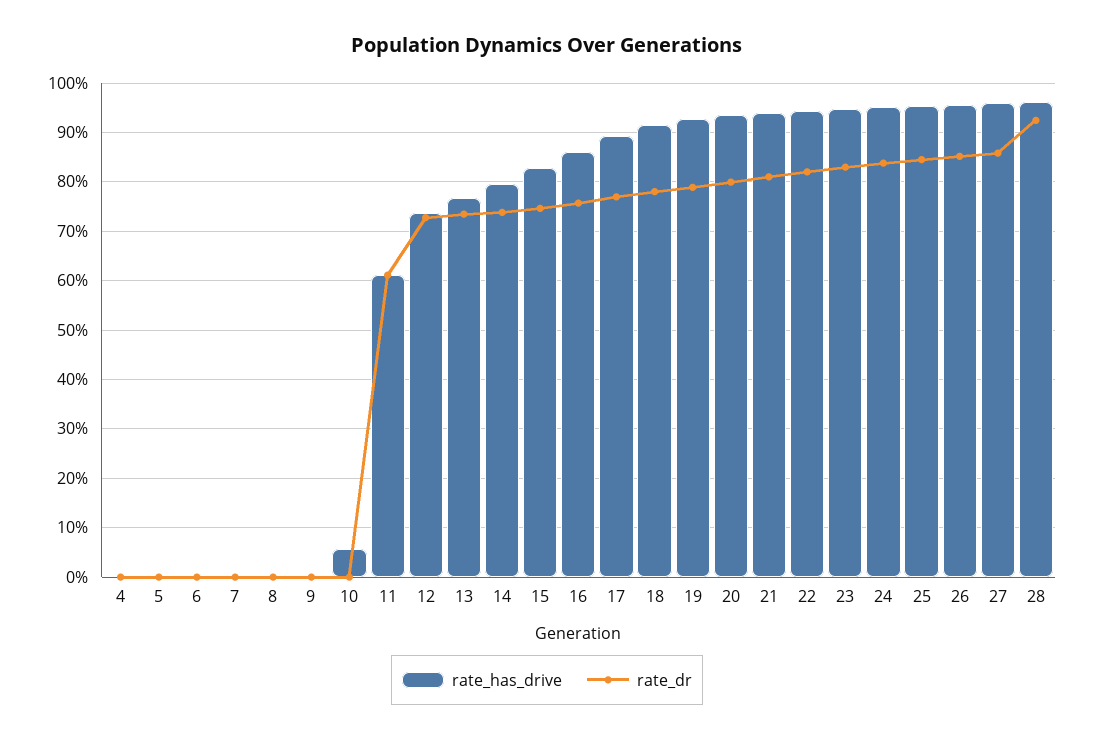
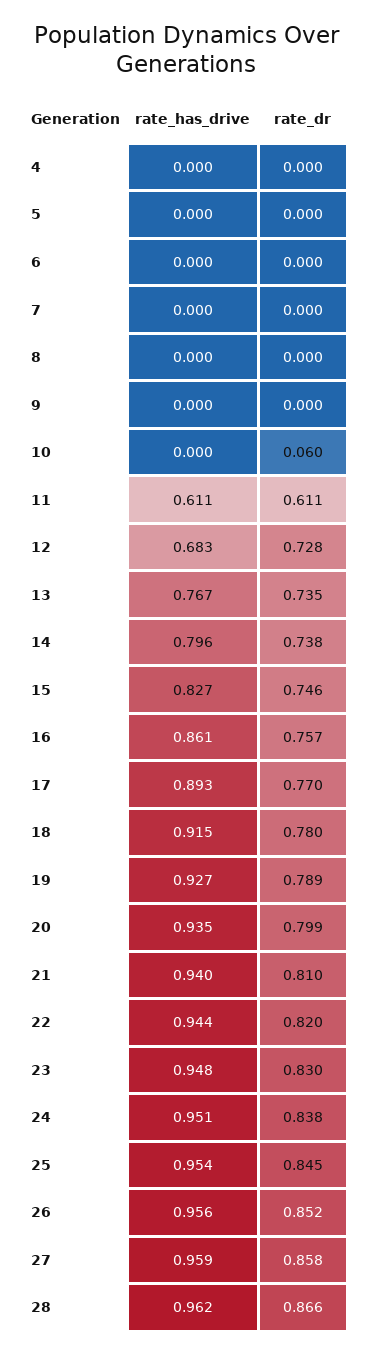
  {
    "rate_has_drive": {
      "4": 0,
      "5": 0,
      "6": 0,
      "7": 0,
      "8": 0,
      "9": 0,
-     "10": 0.06,
+     "10": 0,
      "11": 0.611,
-     "12": 0.74,
+     "12": 0.683,
      "13": 0.767,
      "14": 0.796,
      "15": 0.827,
      "16": 0.861,
      "17": 0.893,
      "18": 0.915,
      "19": 0.927,
      "20": 0.935,
      "21": 0.94,
      "22": 0.944,
      "23": 0.948,
      "24": 0.951,
      "25": 0.954,
      "26": 0.956,
      "27": 0.959,
      "28": 0.962
    },
    "rate_dr": {
      "4": 0,
      "5": 0,
      "6": 0,
      "7": 0,
      "8": 0,
      "9": 0,
-     "10": 0,
+     "10": 0.06,
      "11": 0.611,
      "12": 0.728,
      "13": 0.735,
      "14": 0.738,
      "15": 0.746,
      "16": 0.757,
      "17": 0.77,
      "18": 0.78,
      "19": 0.789,
      "20": 0.799,
      "21": 0.81,
      "22": 0.82,
      "23": 0.83,
      "24": 0.838,
      "25": 0.845,
      "26": 0.852,
      "27": 0.858,
-     "28": 0.92
+     "28": 0.866
    }
  }

